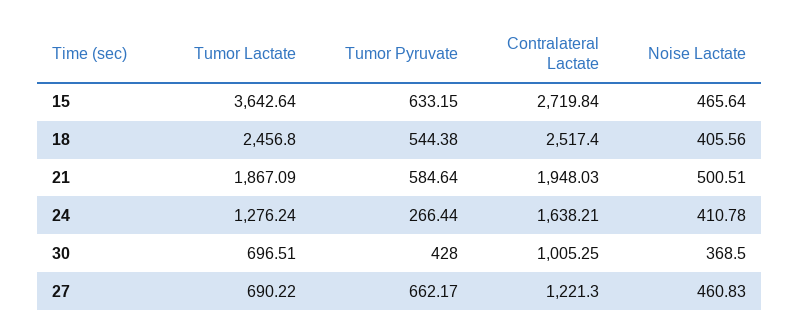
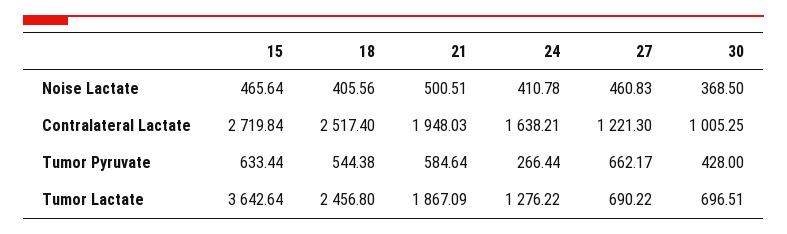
  {
    "Tumor Lactate": {
      "15": 3642.64,
      "18": 2456.8,
      "21": 1867.09,
-     "24": 1276.24,
+     "24": 1276.22,
      "30": 696.51,
      "27": 690.22
    },
    "Tumor Pyruvate": {
-     "15": 633.15,
+     "15": 633.44,
      "18": 544.38,
      "21": 584.64,
      "24": 266.44,
      "30": 428,
      "27": 662.17
    },
    "Contralateral Lactate": {
      "15": 2719.84,
      "18": 2517.4,
      "21": 1948.03,
      "24": 1638.21,
      "30": 1005.25,
      "27": 1221.3
    },
    "Noise Lactate": {
      "15": 465.64,
      "18": 405.56,
      "21": 500.51,
      "24": 410.78,
      "30": 368.5,
      "27": 460.83
    }
  }

